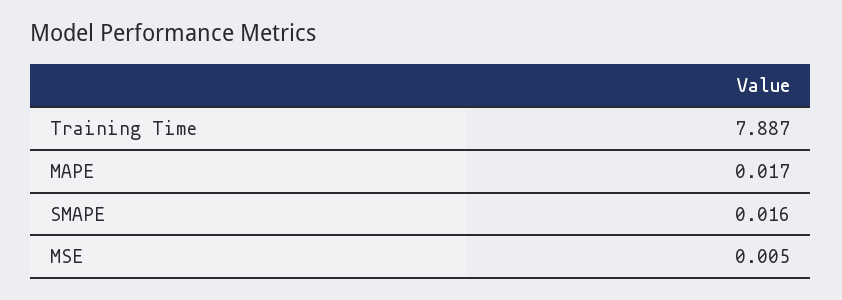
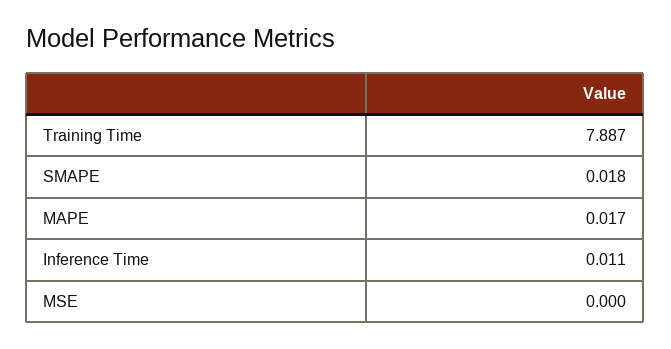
  {
    "Training Time": 7.887,
    "MAPE": 0.017,
-   "SMAPE": 0.016,
+   "SMAPE": 0.018,
-   "MSE": 0.005
+   "MSE": 0,
+   "Inference Time": 0.011
  }

